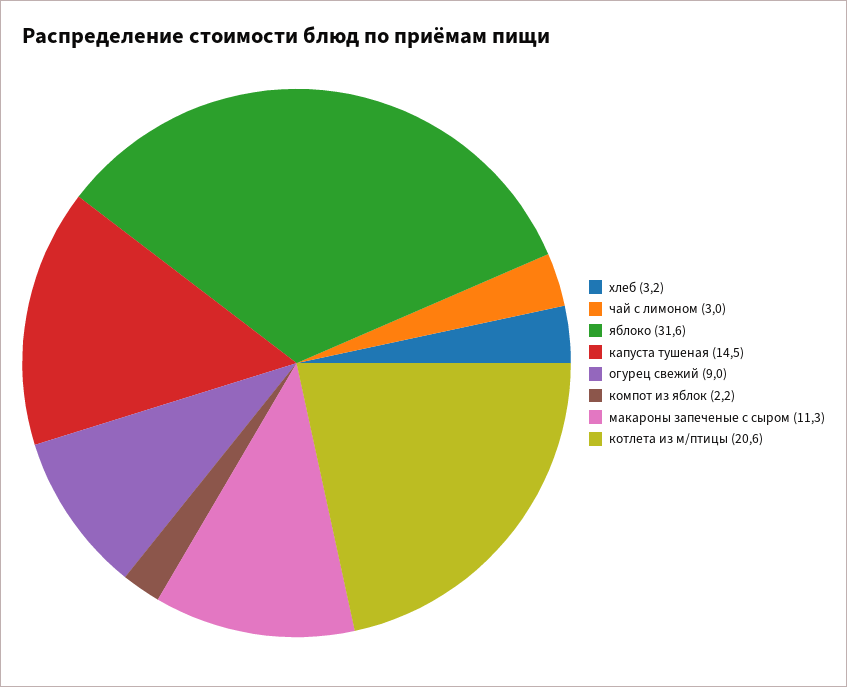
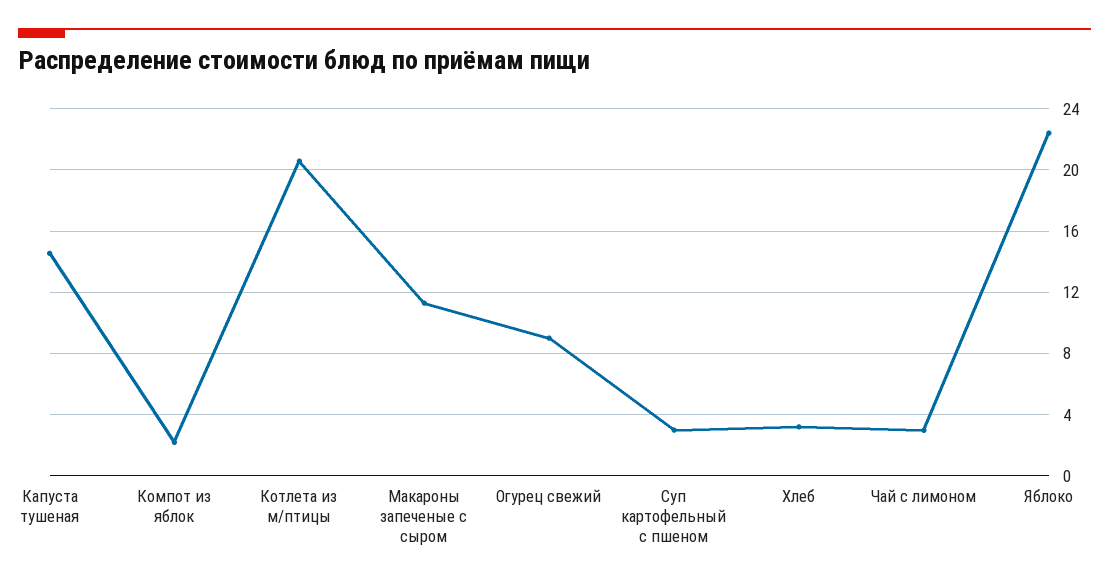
  {
    "хлеб": 3.2,
    "чай с лимоном": 3,
-   "яблоко": 31.6,
+   "яблоко": 22.5,
    "капуста тушеная": 14.5,
    "огурец свежий": 9,
    "компот из яблок": 2.2,
    "макароны запеченые с сыром": 11.3,
-   "котлета из м/птицы": 20.6
+   "котлета из м/птицы": 20.6,
+   "Суп картофельный с пшеном": 3
  }

